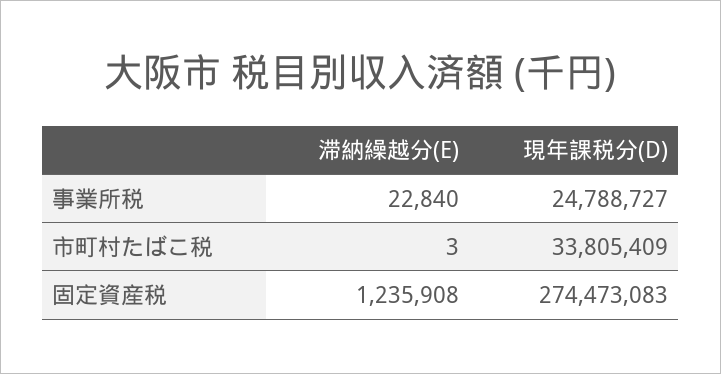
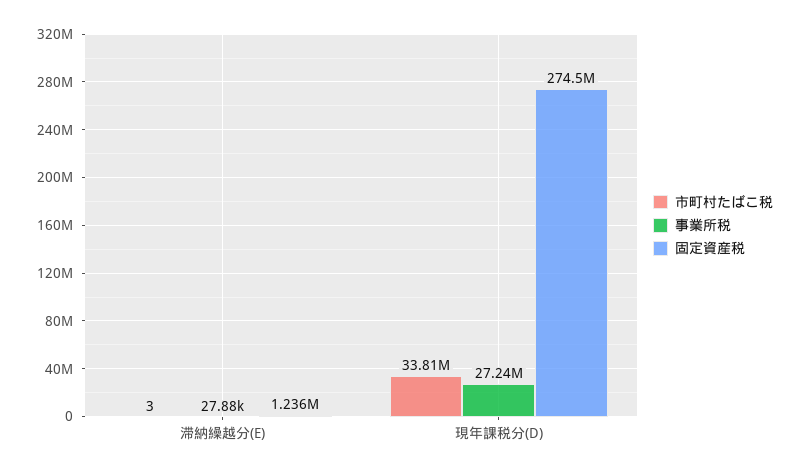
  {
    "事業所税": {
-     "滞納繰越分(E)": 22840,
+     "滞納繰越分(E)": 27880,
-     "現年課税分(D)": 24788727
+     "現年課税分(D)": 27240000
    },
    "市町村たばこ税": {
      "滞納繰越分(E)": 3,
      "現年課税分(D)": 33805409
    },
    "固定資産税": {
      "滞納繰越分(E)": 1235908,
      "現年課税分(D)": 274473083
    }
  }

